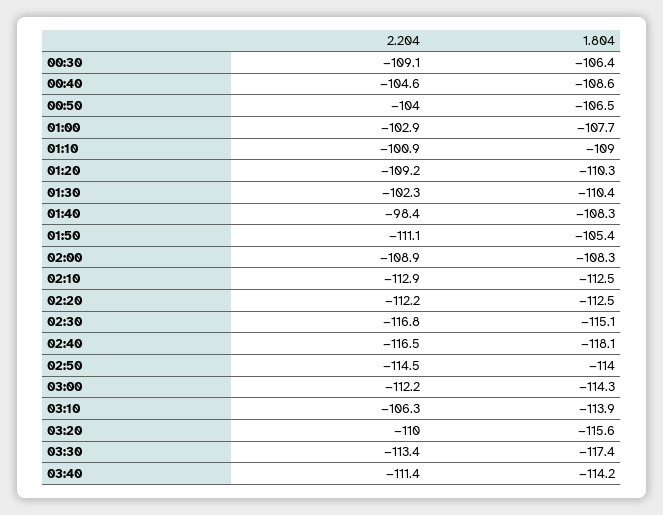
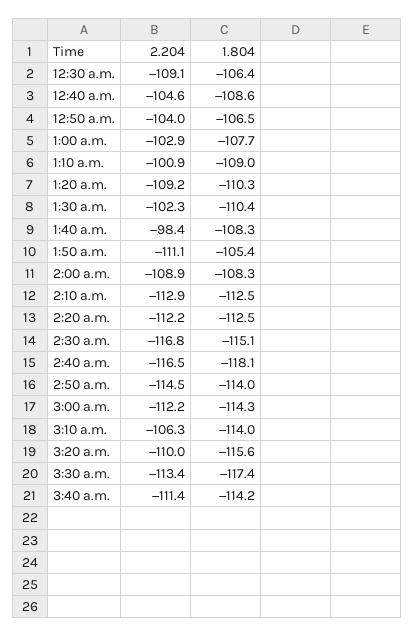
  {
    "2.204": {
      "00:30": -109.1,
      "00:40": -104.6,
      "00:50": -104,
      "01:00": -102.9,
      "01:10": -100.9,
      "01:20": -109.2,
      "01:30": -102.3,
      "01:40": -98.4,
      "01:50": -111.1,
      "02:00": -108.9,
      "02:10": -112.9,
      "02:20": -112.2,
      "02:30": -116.8,
      "02:40": -116.5,
      "02:50": -114.5,
      "03:00": -112.2,
      "03:10": -106.3,
      "03:20": -110,
      "03:30": -113.4,
      "03:40": -111.4
    },
    "1.804": {
      "00:30": -106.4,
      "00:40": -108.6,
      "00:50": -106.5,
      "01:00": -107.7,
      "01:10": -109,
      "01:20": -110.3,
      "01:30": -110.4,
      "01:40": -108.3,
      "01:50": -105.4,
      "02:00": -108.3,
      "02:10": -112.5,
      "02:20": -112.5,
      "02:30": -115.1,
      "02:40": -118.1,
      "02:50": -114,
      "03:00": -114.3,
-     "03:10": -113.9,
+     "03:10": -114,
      "03:20": -115.6,
      "03:30": -117.4,
      "03:40": -114.2
    }
  }

